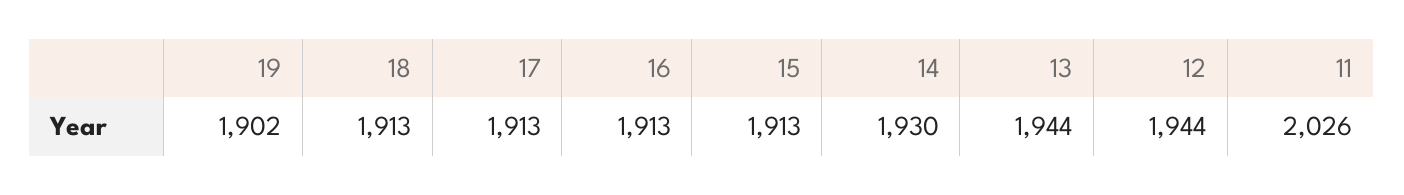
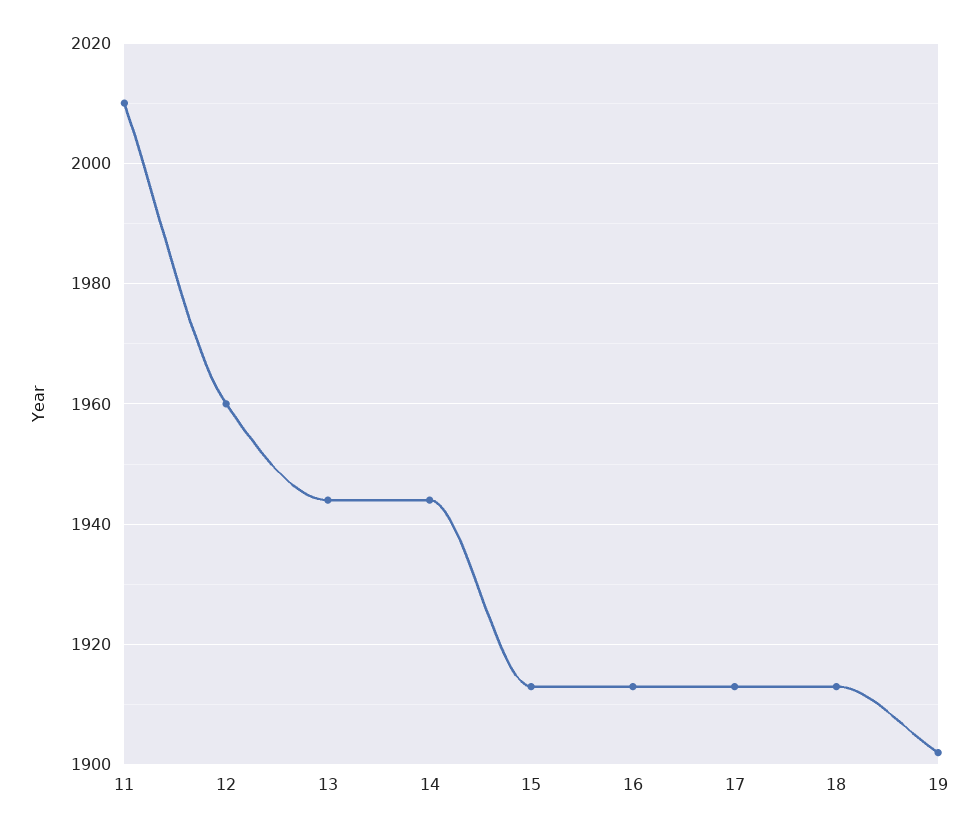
  {
    "19": 1902,
    "18": 1913,
    "17": 1913,
    "16": 1913,
    "15": 1913,
-   "14": 1930,
+   "14": 1945,
    "13": 1944,
-   "12": 1944,
+   "12": 1960,
-   "11": 2026
+   "11": 2010
  }

